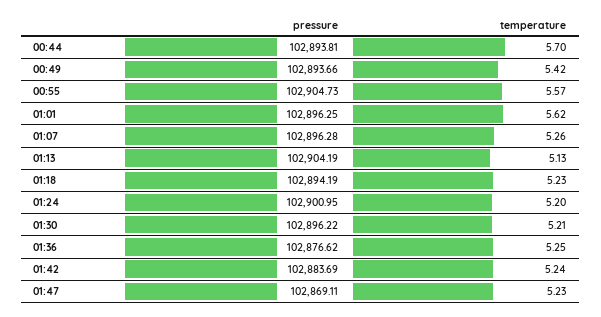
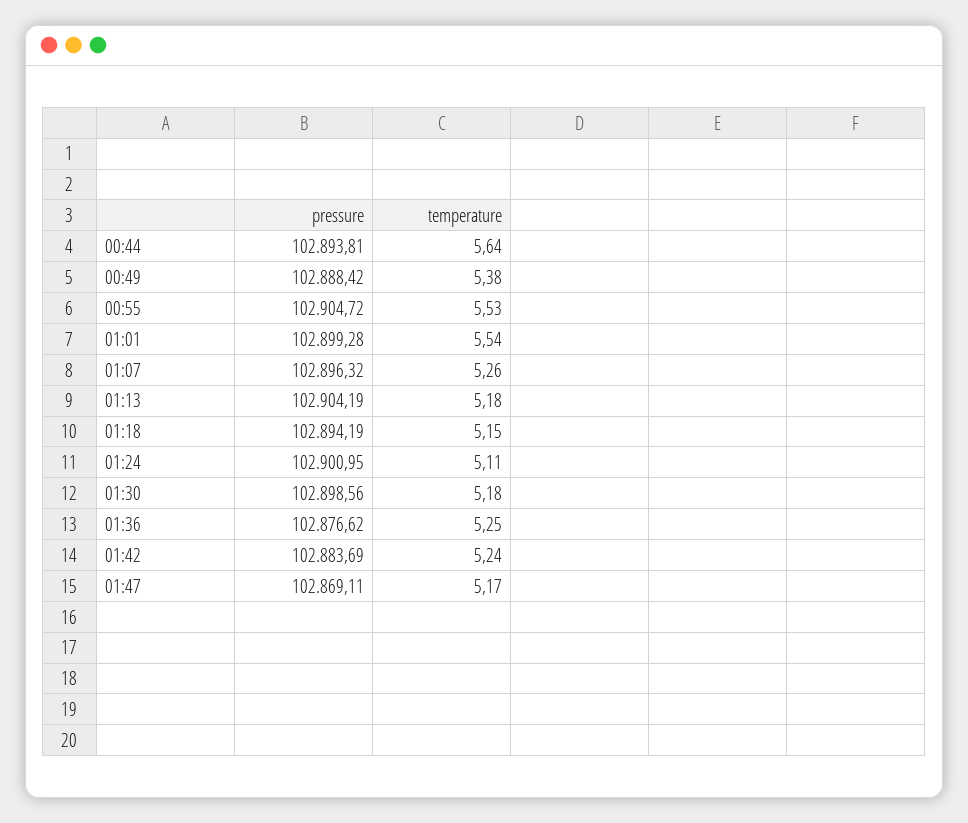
  {
    "pressure": {
      "00:44": 102893.81,
-     "00:49": 102893.66,
+     "00:49": 102888.42,
-     "00:55": 102904.73,
+     "00:55": 102904.72,
-     "01:01": 102896.25,
+     "01:01": 102899.28,
-     "01:07": 102896.28,
+     "01:07": 102896.32,
      "01:13": 102904.19,
      "01:18": 102894.19,
      "01:24": 102900.95,
-     "01:30": 102896.22,
+     "01:30": 102898.56,
      "01:36": 102876.62,
      "01:42": 102883.69,
      "01:47": 102869.11
    },
    "temperature": {
-     "00:44": 5.7,
+     "00:44": 5.64,
-     "00:49": 5.42,
+     "00:49": 5.38,
-     "00:55": 5.57,
+     "00:55": 5.53,
-     "01:01": 5.62,
+     "01:01": 5.54,
      "01:07": 5.26,
-     "01:13": 5.13,
+     "01:13": 5.18,
-     "01:18": 5.23,
+     "01:18": 5.15,
-     "01:24": 5.2,
+     "01:24": 5.11,
-     "01:30": 5.21,
+     "01:30": 5.18,
      "01:36": 5.25,
      "01:42": 5.24,
-     "01:47": 5.23
+     "01:47": 5.17
    }
  }

